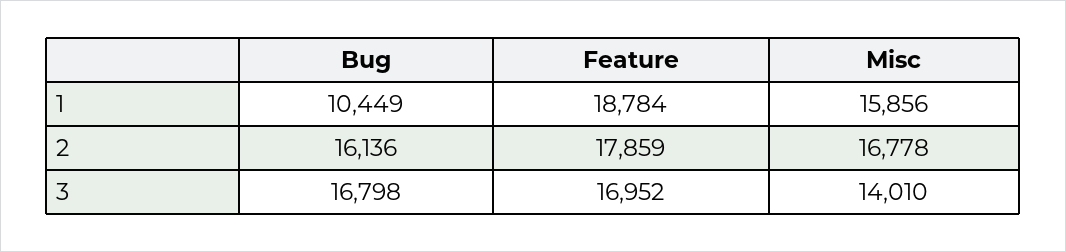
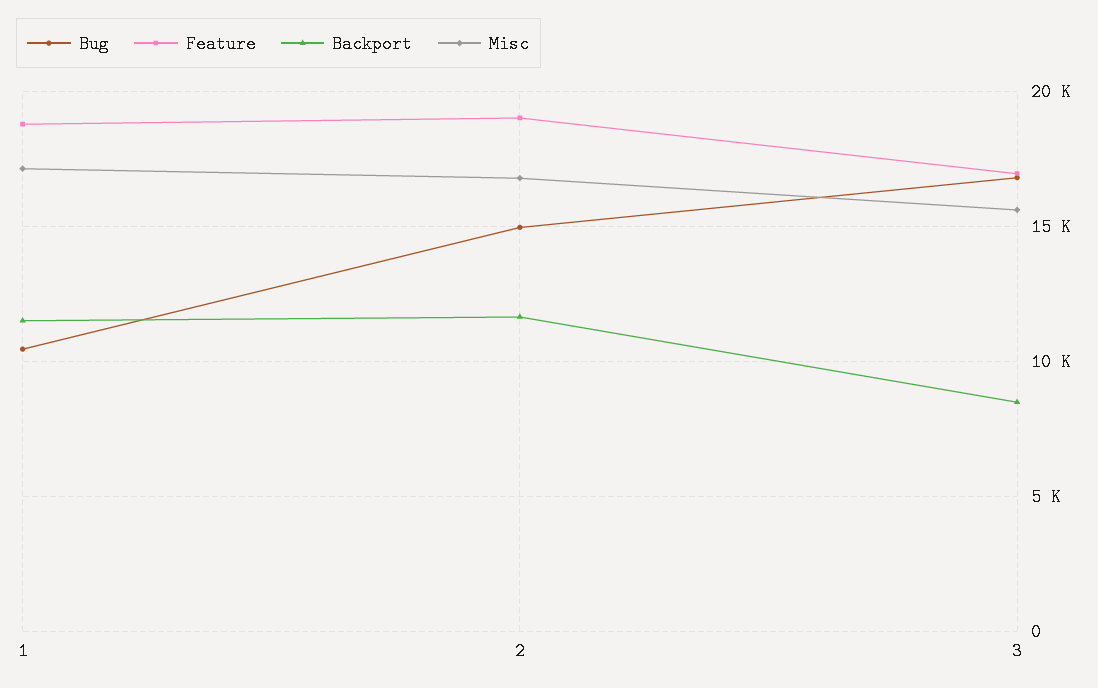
  {
    "Bug": {
      "1": 10449,
-     "2": 16136,
+     "2": 15000,
      "3": 16798
    },
    "Feature": {
      "1": 18784,
-     "2": 17859,
+     "2": 19000,
      "3": 16952
    },
    "Misc": {
-     "1": 15856,
+     "1": 17000,
      "2": 16778,
-     "3": 14010
+     "3": 15500
-   }
+   },
+   "Backport": {
+     "1": 11500,
+     "2": 11500,
+     "3": 8500
+   }
  }

